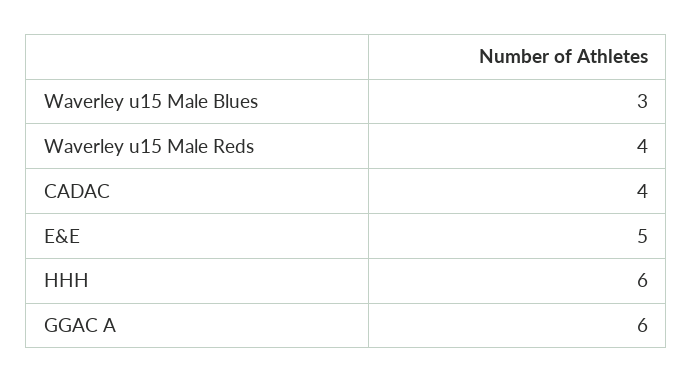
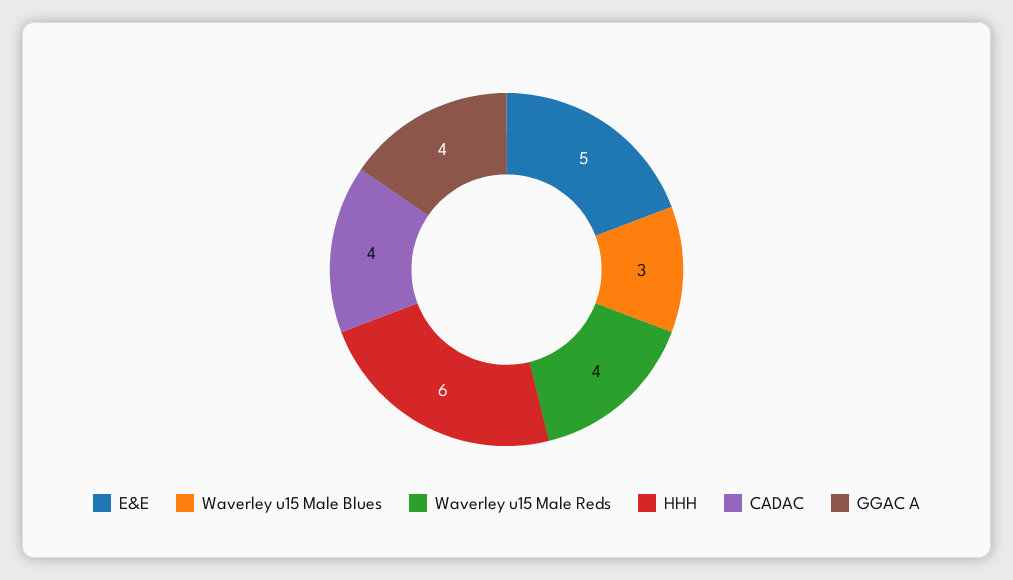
  {
    "Waverley u15 Male Blues": 3,
    "Waverley u15 Male Reds": 4,
    "CADAC": 4,
    "E&E": 5,
    "HHH": 6,
-   "GGAC A": 6
+   "GGAC A": 4
  }

